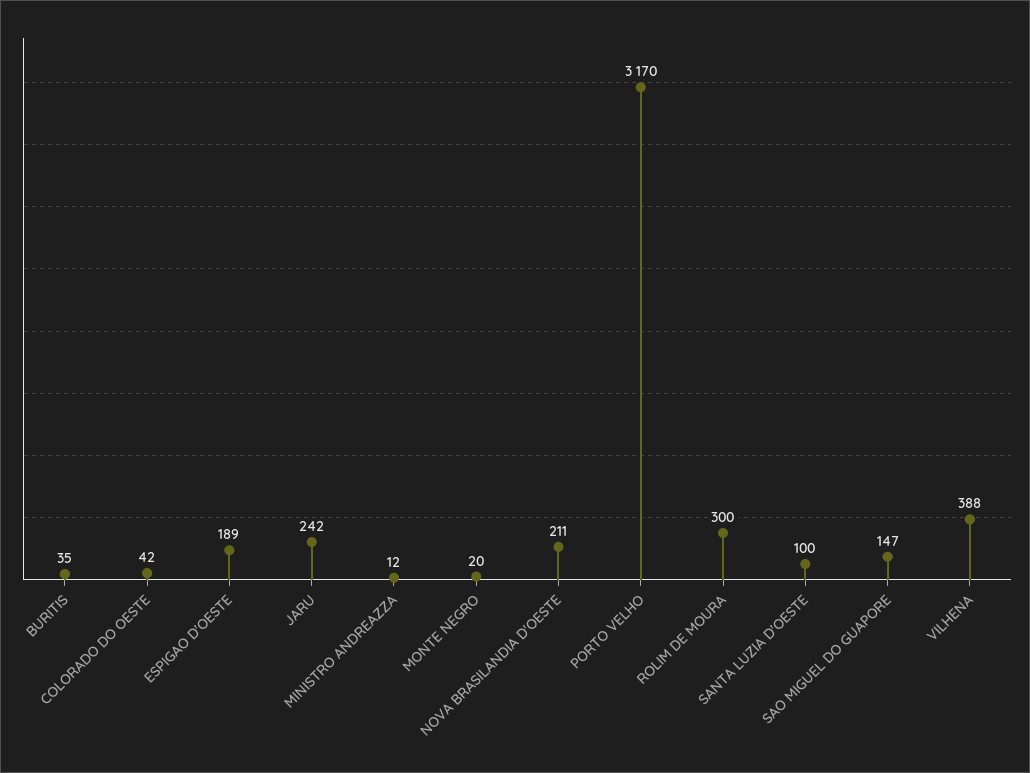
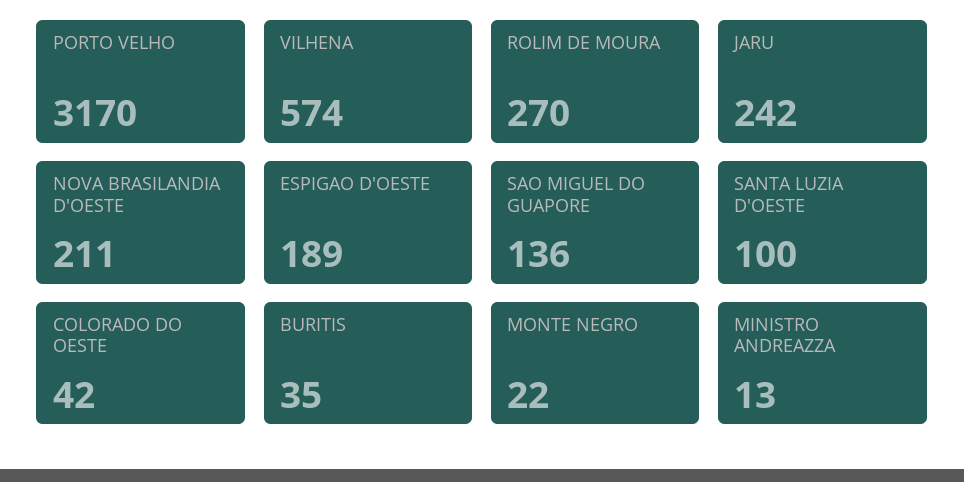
  {
    "BURITIS": 35,
    "COLORADO DO OESTE": 42,
    "ESPIGAO D'OESTE": 189,
    "JARU": 242,
-   "MINISTRO ANDREAZZA": 12,
+   "MINISTRO ANDREAZZA": 13,
-   "MONTE NEGRO": 20,
+   "MONTE NEGRO": 22,
    "NOVA BRASILANDIA D'OESTE": 211,
    "PORTO VELHO": 3170,
-   "ROLIM DE MOURA": 300,
+   "ROLIM DE MOURA": 270,
    "SANTA LUZIA D'OESTE": 100,
-   "SAO MIGUEL DO GUAPORE": 147,
+   "SAO MIGUEL DO GUAPORE": 136,
-   "VILHENA": 388
+   "VILHENA": 574
  }

